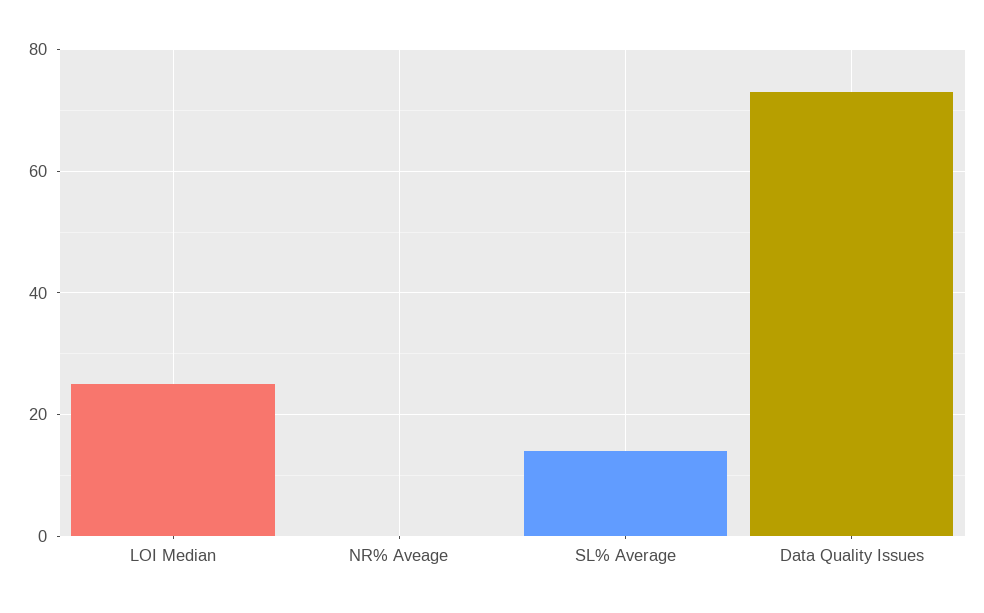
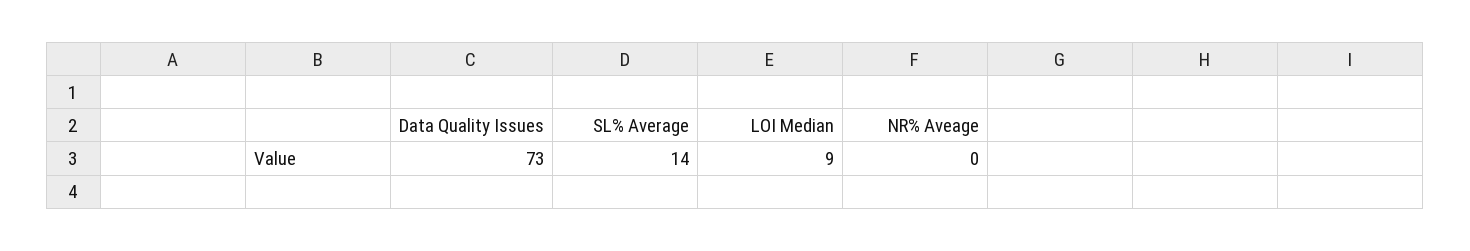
  {
-   "LOI Median": 25,
+   "LOI Median": 9,
    "NR% Aveage": 0,
    "SL% Average": 14,
    "Data Quality Issues": 73
  }

